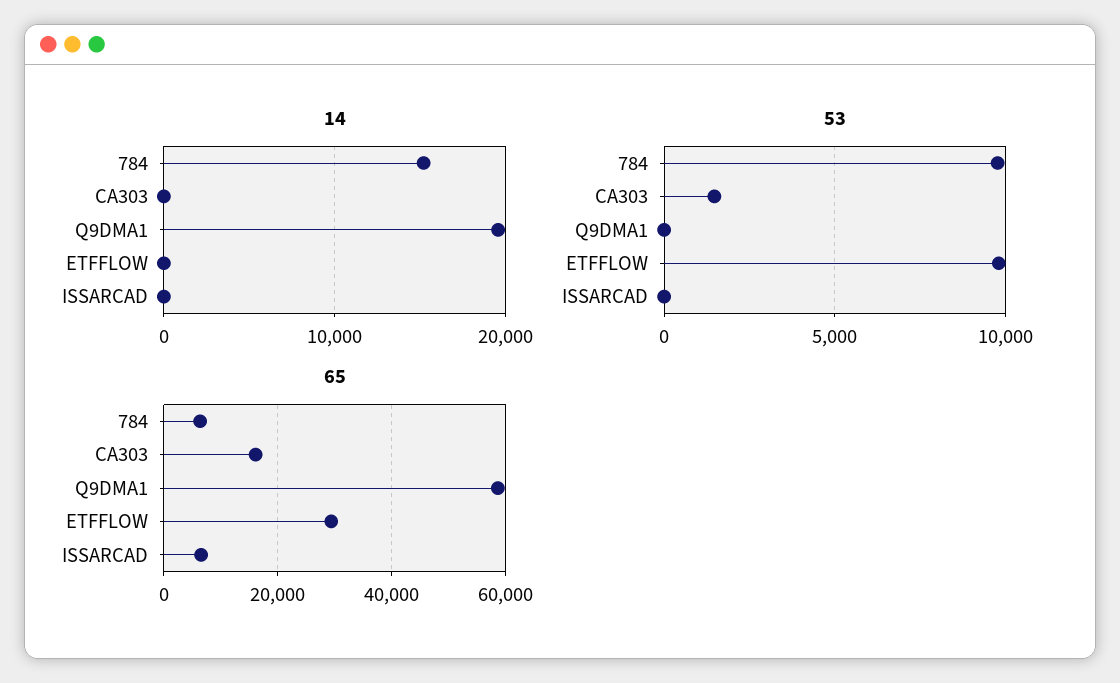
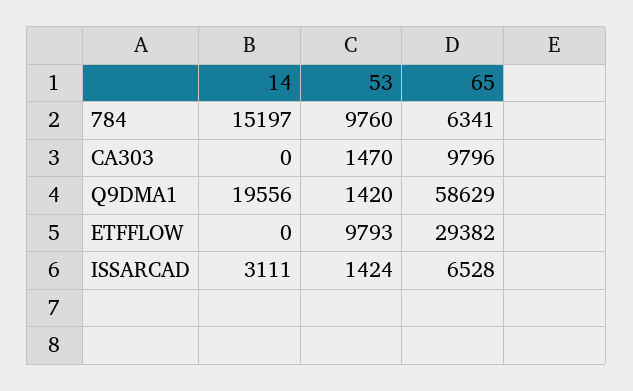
  {
    "14": {
      "784": 15197,
      "CA303": 0,
      "Q9DMA1": 19556,
      "ETFFLOW": 0,
-     "ISSARCAD": 0
+     "ISSARCAD": 3111
    },
    "53": {
      "784": 9760,
      "CA303": 1470,
-     "Q9DMA1": 0,
+     "Q9DMA1": 1420,
      "ETFFLOW": 9793,
-     "ISSARCAD": 0
+     "ISSARCAD": 1424
    },
    "65": {
      "784": 6341,
-     "CA303": 16000,
+     "CA303": 9796,
      "Q9DMA1": 58629,
      "ETFFLOW": 29382,
      "ISSARCAD": 6528
    }
  }

